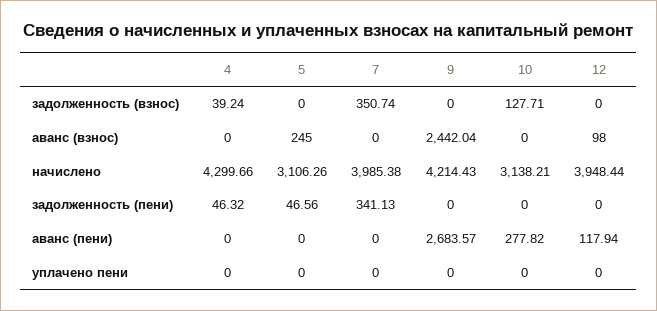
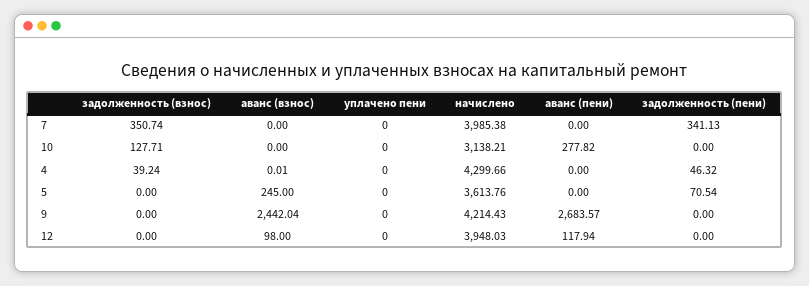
  {
    "4": {
      "задолженность (взнос)": 39.24,
-     "аванс (взнос)": 0,
+     "аванс (взнос)": 0.01,
      "начислено": 4299.66,
      "задолженность (пени)": 46.32,
      "аванс (пени)": 0,
      "уплачено пени": 0
    },
    "5": {
      "задолженность (взнос)": 0,
      "аванс (взнос)": 245,
-     "начислено": 3106.26,
+     "начислено": 3613.76,
-     "задолженность (пени)": 46.56,
+     "задолженность (пени)": 70.54,
      "аванс (пени)": 0,
      "уплачено пени": 0
    },
    "7": {
      "задолженность (взнос)": 350.74,
      "аванс (взнос)": 0,
      "начислено": 3985.38,
      "задолженность (пени)": 341.13,
      "аванс (пени)": 0,
      "уплачено пени": 0
    },
    "9": {
      "задолженность (взнос)": 0,
      "аванс (взнос)": 2442.04,
      "начислено": 4214.43,
      "задолженность (пени)": 0,
      "аванс (пени)": 2683.57,
      "уплачено пени": 0
    },
    "10": {
      "задолженность (взнос)": 127.71,
      "аванс (взнос)": 0,
      "начислено": 3138.21,
      "задолженность (пени)": 0,
      "аванс (пени)": 277.82,
      "уплачено пени": 0
    },
    "12": {
      "задолженность (взнос)": 0,
      "аванс (взнос)": 98,
-     "начислено": 3948.44,
+     "начислено": 3948.03,
      "задолженность (пени)": 0,
      "аванс (пени)": 117.94,
      "уплачено пени": 0
    }
  }

